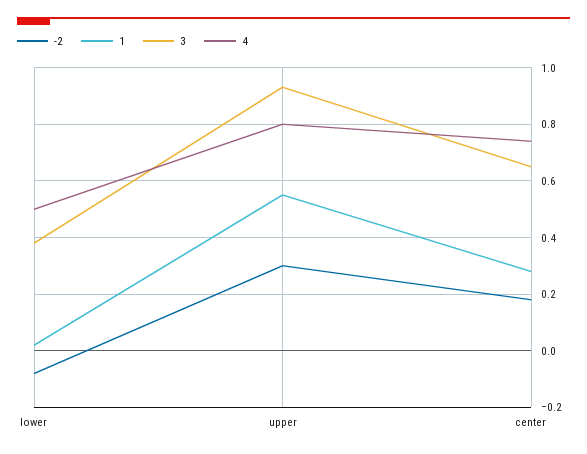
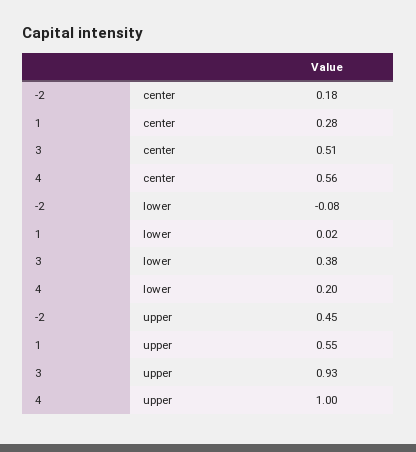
  {
    "-2": {
      "lower": -0.08,
-     "upper": 0.3,
+     "upper": 0.45,
      "center": 0.18
    },
    "1": {
      "lower": 0.02,
      "upper": 0.55,
      "center": 0.28
    },
    "3": {
      "lower": 0.38,
      "upper": 0.93,
-     "center": 0.65
+     "center": 0.51
    },
    "4": {
-     "lower": 0.5,
+     "lower": 0.2,
-     "upper": 0.8,
+     "upper": 1,
-     "center": 0.75
+     "center": 0.56
    }
  }

